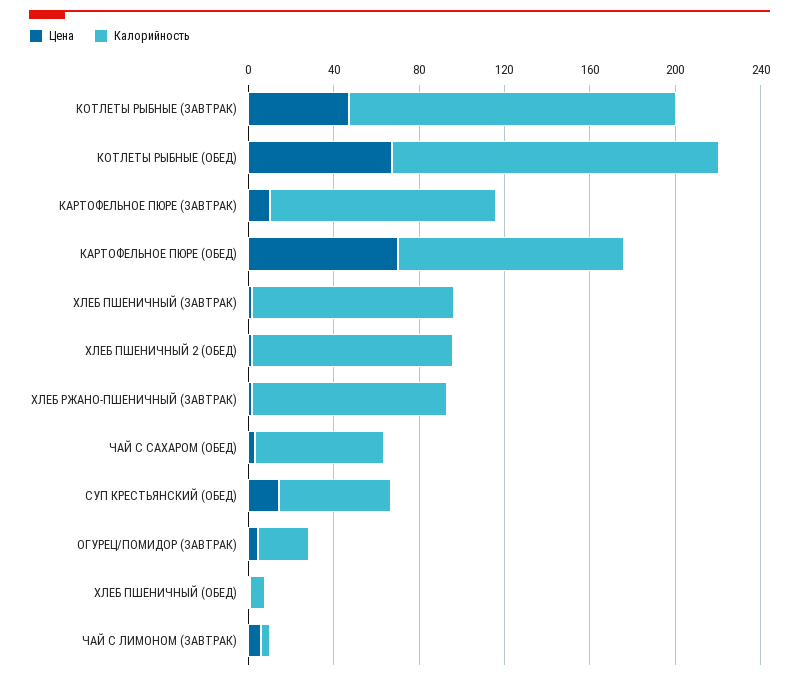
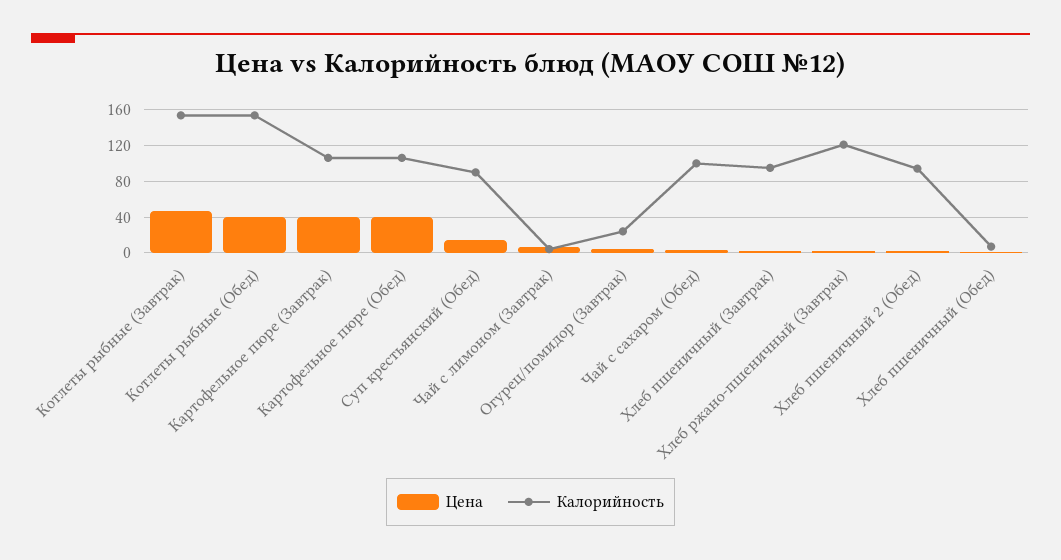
  {
    "Цена": {
      "КОТЛЕТЫ РЫБНЫЕ (ЗАВТРАК)": 50,
-     "КОТЛЕТЫ РЫБНЫЕ (ОБЕД)": 70,
+     "КОТЛЕТЫ РЫБНЫЕ (ОБЕД)": 40,
-     "КАРТОФЕЛЬНОЕ ПЮРЕ (ЗАВТРАК)": 10,
+     "КАРТОФЕЛЬНОЕ ПЮРЕ (ЗАВТРАК)": 40,
-     "КАРТОФЕЛЬНОЕ ПЮРЕ (ОБЕД)": 70,
+     "КАРТОФЕЛЬНОЕ ПЮРЕ (ОБЕД)": 40,
      "ХЛЕБ ПШЕНИЧНЫЙ (ЗАВТРАК)": 0,
      "ХЛЕБ ПШЕНИЧНЫЙ 2 (ОБЕД)": 0,
      "ХЛЕБ РЖАНО-ПШЕНИЧНЫЙ (ЗАВТРАК)": 0,
      "ЧАЙ С САХАРОМ (ОБЕД)": 0,
      "СУП КРЕСТЬЯНСКИЙ (ОБЕД)": 10,
      "ОГУРЕЦ/ПОМИДОР (ЗАВТРАК)": 0,
      "ХЛЕБ ПШЕНИЧНЫЙ (ОБЕД)": 0,
      "ЧАЙ С ЛИМОНОМ (ЗАВТРАК)": 10
    },
    "Калорийность": {
      "КОТЛЕТЫ РЫБНЫЕ (ЗАВТРАК)": 150,
      "КОТЛЕТЫ РЫБНЫЕ (ОБЕД)": 150,
      "КАРТОФЕЛЬНОЕ ПЮРЕ (ЗАВТРАК)": 110,
      "КАРТОФЕЛЬНОЕ ПЮРЕ (ОБЕД)": 110,
      "ХЛЕБ ПШЕНИЧНЫЙ (ЗАВТРАК)": 90,
      "ХЛЕБ ПШЕНИЧНЫЙ 2 (ОБЕД)": 90,
-     "ХЛЕБ РЖАНО-ПШЕНИЧНЫЙ (ЗАВТРАК)": 90,
+     "ХЛЕБ РЖАНО-ПШЕНИЧНЫЙ (ЗАВТРАК)": 120,
-     "ЧАЙ С САХАРОМ (ОБЕД)": 60,
+     "ЧАЙ С САХАРОМ (ОБЕД)": 100,
-     "СУП КРЕСТЬЯНСКИЙ (ОБЕД)": 50,
+     "СУП КРЕСТЬЯНСКИЙ (ОБЕД)": 90,
      "ОГУРЕЦ/ПОМИДОР (ЗАВТРАК)": 20,
      "ХЛЕБ ПШЕНИЧНЫЙ (ОБЕД)": 10,
      "ЧАЙ С ЛИМОНОМ (ЗАВТРАК)": 0
    }
  }

